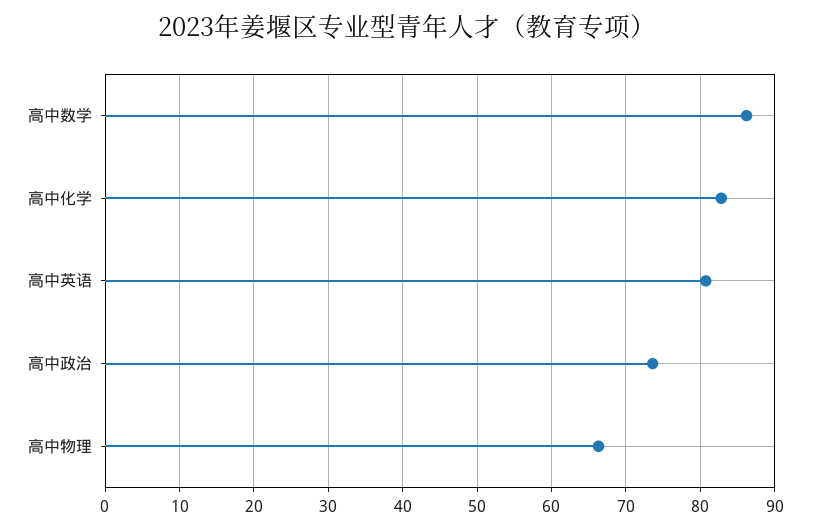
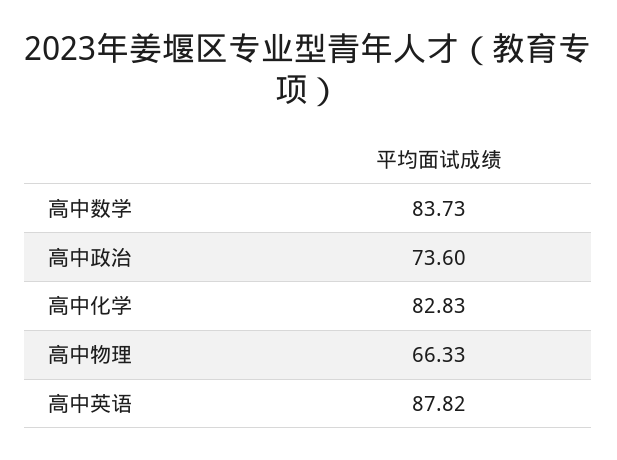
  {
-   "高中数学": 86,
+   "高中数学": 83.73,
    "高中化学": 82.83,
-   "高中英语": 81,
+   "高中英语": 87.82,
    "高中政治": 73.6,
    "高中物理": 66.33
  }

